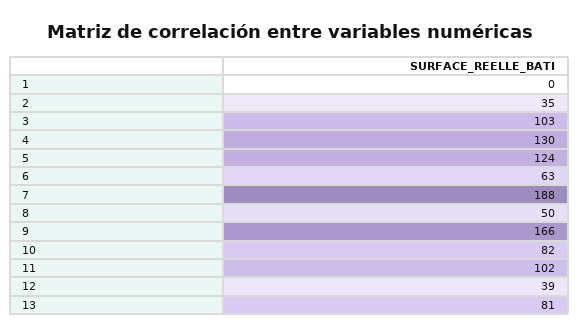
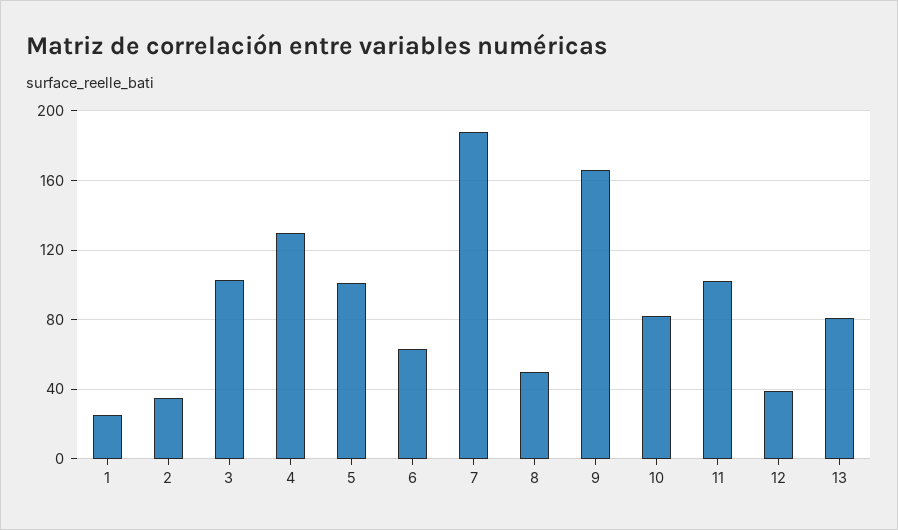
  {
-   "1": 0,
+   "1": 25,
    "2": 35,
    "3": 103,
    "4": 130,
-   "5": 124,
+   "5": 100,
    "6": 63,
    "7": 188,
    "8": 50,
    "9": 166,
    "10": 82,
    "11": 102,
    "12": 39,
    "13": 81
  }

